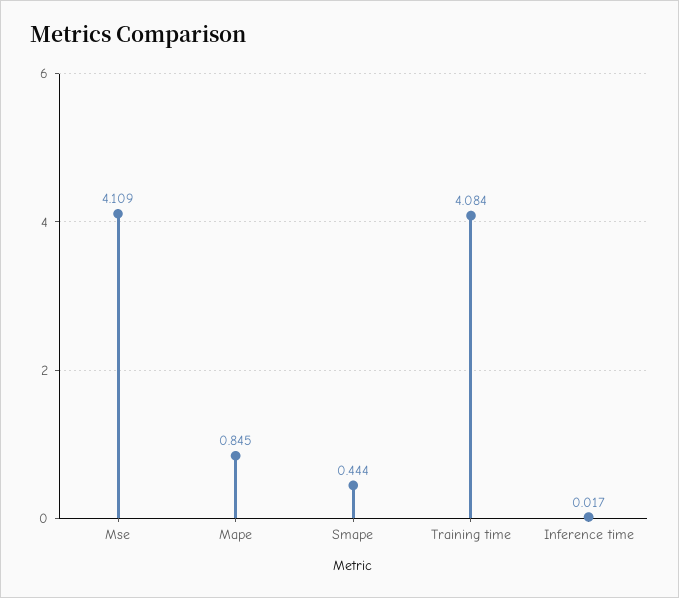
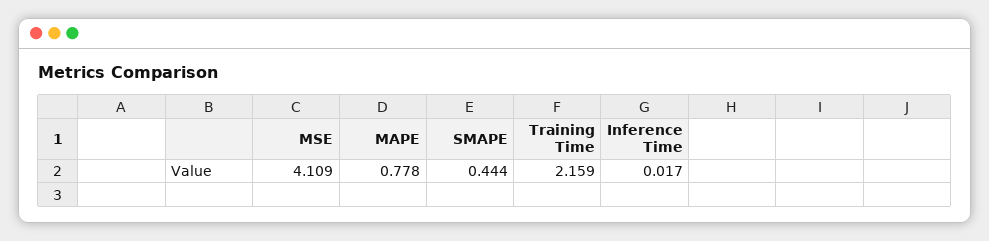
  {
    "Mse": 4.109,
-   "Mape": 0.845,
+   "Mape": 0.778,
    "Smape": 0.444,
-   "Training time": 4.084,
+   "Training time": 2.159,
    "Inference time": 0.017
  }

